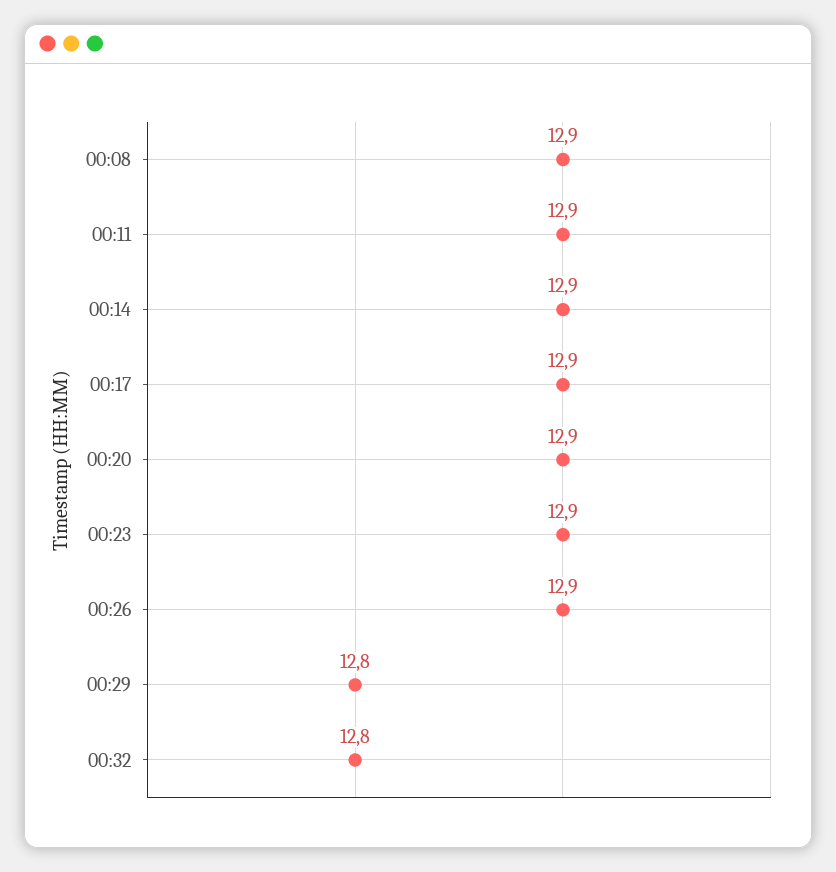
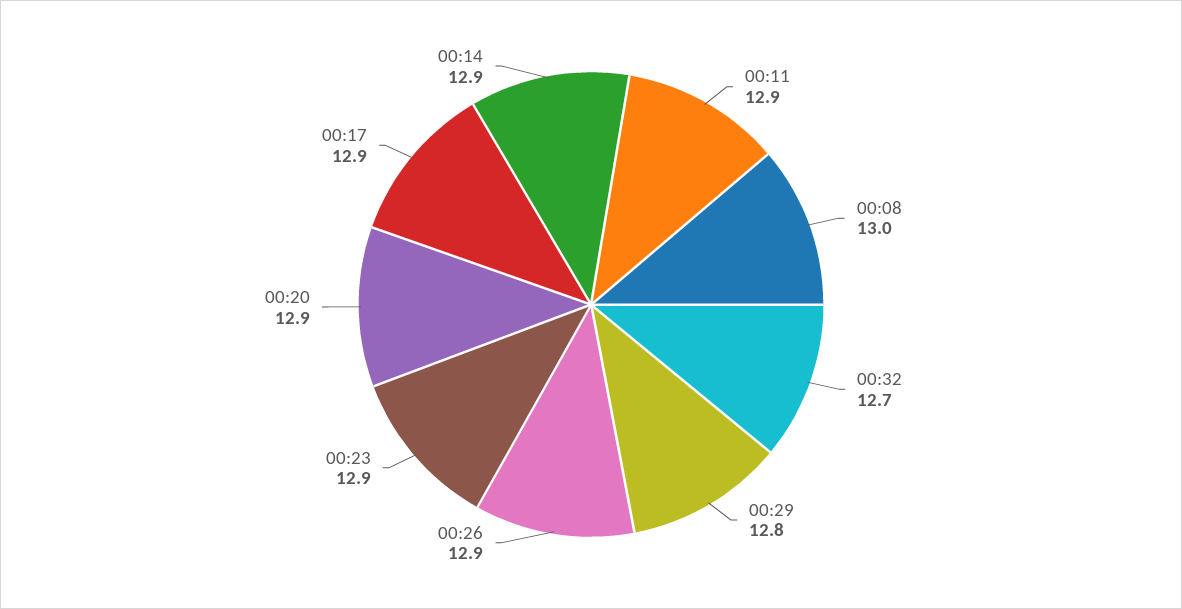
  {
-   "00:08": 12.9,
+   "00:08": 13,
    "00:11": 12.9,
    "00:14": 12.9,
    "00:17": 12.9,
    "00:20": 12.9,
    "00:23": 12.9,
    "00:26": 12.9,
    "00:29": 12.8,
-   "00:32": 12.8
+   "00:32": 12.7
  }

